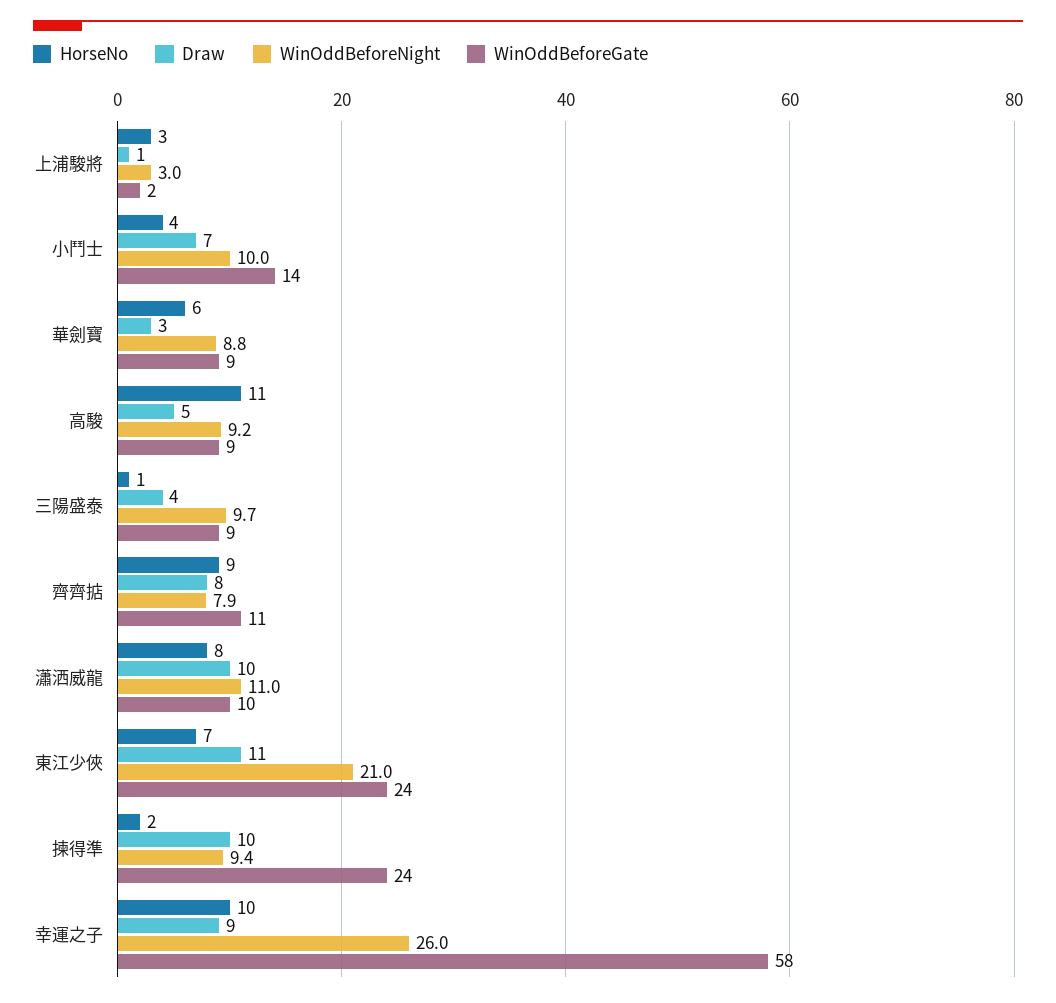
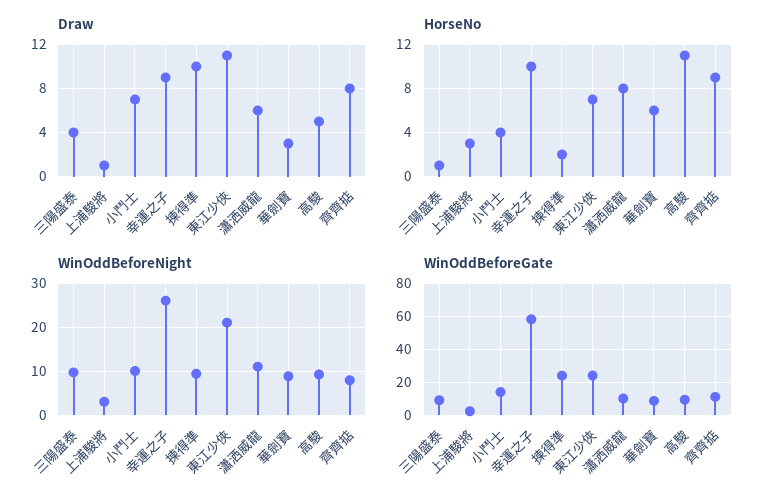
  {
    "HorseNo": {
      "上浦駿將": 3,
      "小鬥士": 4,
      "華劍寶": 6,
      "高駿": 11,
      "三陽盛泰": 1,
      "齊齊掂": 9,
      "瀟洒威龍": 8,
      "東江少俠": 7,
      "揀得準": 2,
      "幸運之子": 10
    },
    "Draw": {
      "上浦駿將": 1,
      "小鬥士": 7,
      "華劍寶": 3,
      "高駿": 5,
      "三陽盛泰": 4,
      "齊齊掂": 8,
-     "瀟洒威龍": 10,
+     "瀟洒威龍": 6,
      "東江少俠": 11,
      "揀得準": 10,
      "幸運之子": 9
    },
    "WinOddBeforeNight": {
      "上浦駿將": 3,
      "小鬥士": 10,
      "華劍寶": 8.8,
      "高駿": 9.2,
      "三陽盛泰": 9.7,
      "齊齊掂": 7.9,
      "瀟洒威龍": 11,
      "東江少俠": 21,
      "揀得準": 9.4,
      "幸運之子": 26
    },
    "WinOddBeforeGate": {
      "上浦駿將": 2,
      "小鬥士": 14,
      "華劍寶": 9,
      "高駿": 9,
      "三陽盛泰": 9,
      "齊齊掂": 11,
      "瀟洒威龍": 10,
      "東江少俠": 24,
      "揀得準": 24,
      "幸運之子": 58
    }
  }

